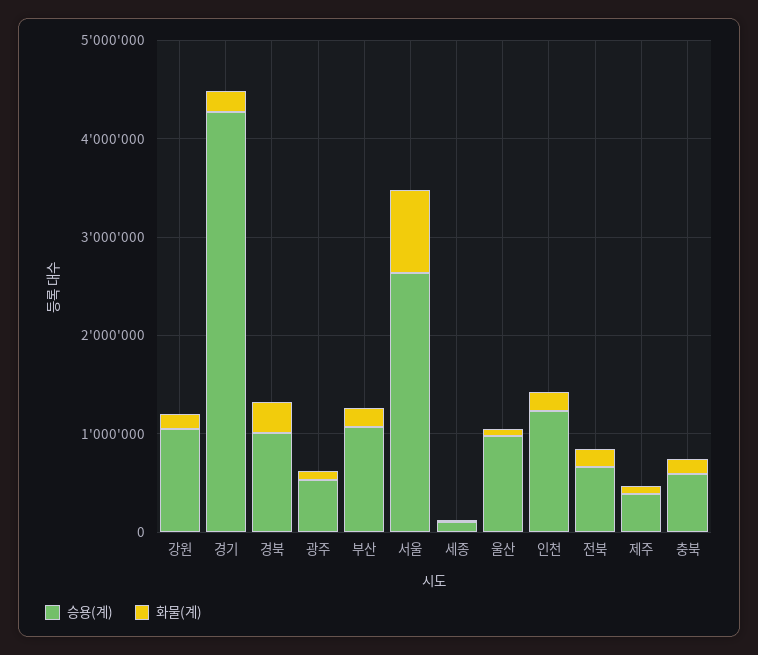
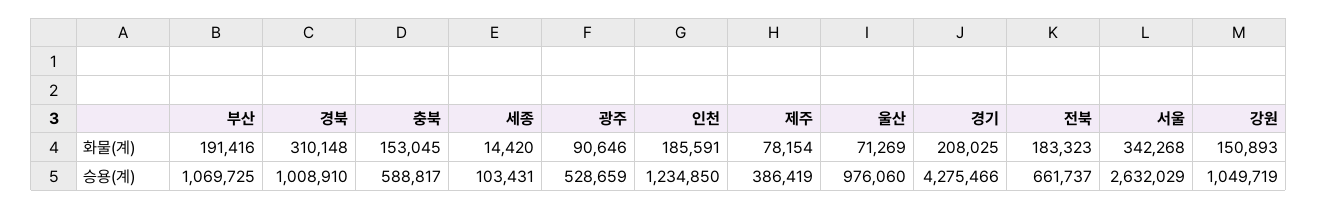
  {
    "승용(계)": {
      "강원": 1049719,
      "경기": 4275466,
      "경북": 1008910,
      "광주": 528659,
      "부산": 1069725,
      "서울": 2632029,
      "세종": 103431,
      "울산": 976060,
      "인천": 1234850,
      "전북": 661737,
      "제주": 386419,
      "충북": 588817
    },
    "화물(계)": {
      "강원": 150893,
      "경기": 208025,
      "경북": 310148,
      "광주": 90646,
      "부산": 191416,
-     "서울": 800000,
+     "서울": 342268,
      "세종": 14420,
      "울산": 71269,
      "인천": 185591,
      "전북": 183323,
      "제주": 78154,
      "충북": 153045
    }
  }

